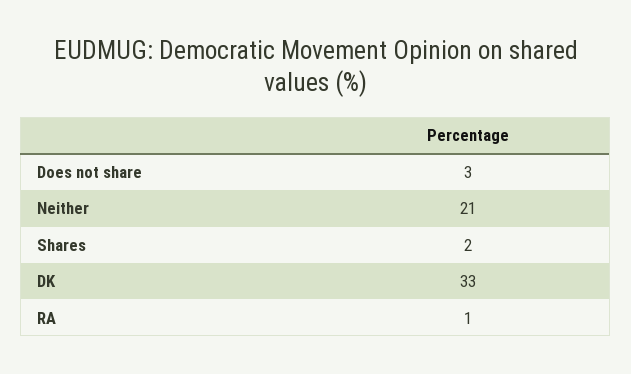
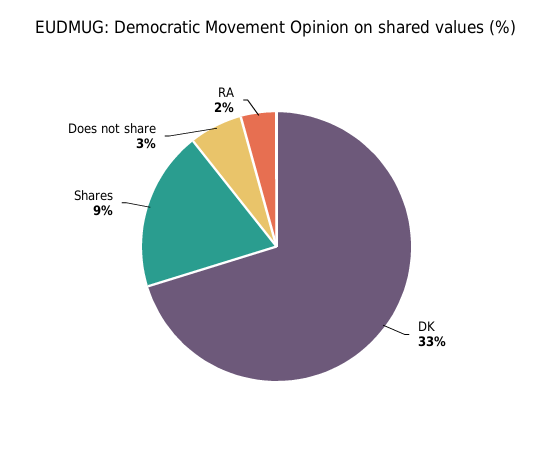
  {
    "Does not share": 3,
-   "Neither": 21,
-   "Shares": 2,
+   "Shares": 9,
    "DK": 33,
-   "RA": 1
+   "RA": 2
  }

